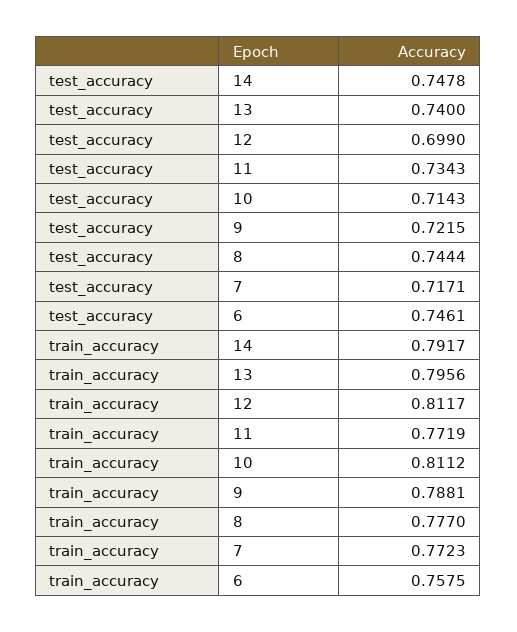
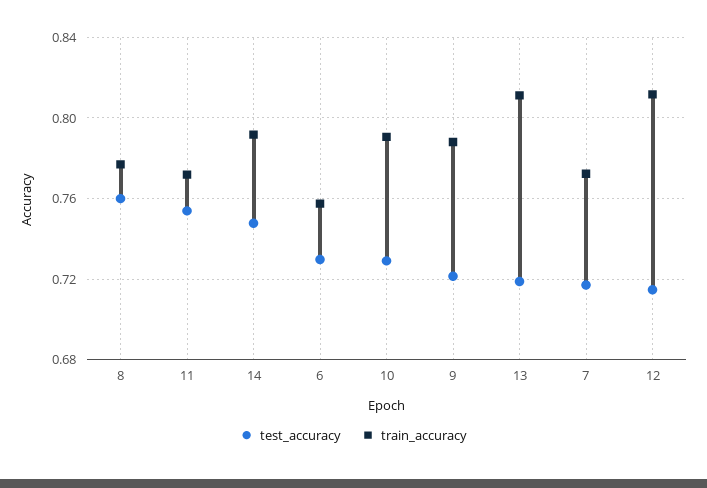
  {
    "test_accuracy": {
      "14": 0.7478,
-     "13": 0.74,
+     "13": 0.72,
-     "12": 0.699,
+     "12": 0.715,
-     "11": 0.7343,
+     "11": 0.755,
-     "10": 0.7143,
+     "10": 0.73,
      "9": 0.7215,
-     "8": 0.7444,
+     "8": 0.76,
      "7": 0.7171,
-     "6": 0.7461
+     "6": 0.73
    },
    "train_accuracy": {
      "14": 0.7917,
-     "13": 0.7956,
+     "13": 0.81,
      "12": 0.8117,
      "11": 0.7719,
-     "10": 0.8112,
+     "10": 0.79,
      "9": 0.7881,
      "8": 0.777,
      "7": 0.7723,
      "6": 0.7575
    }
  }

